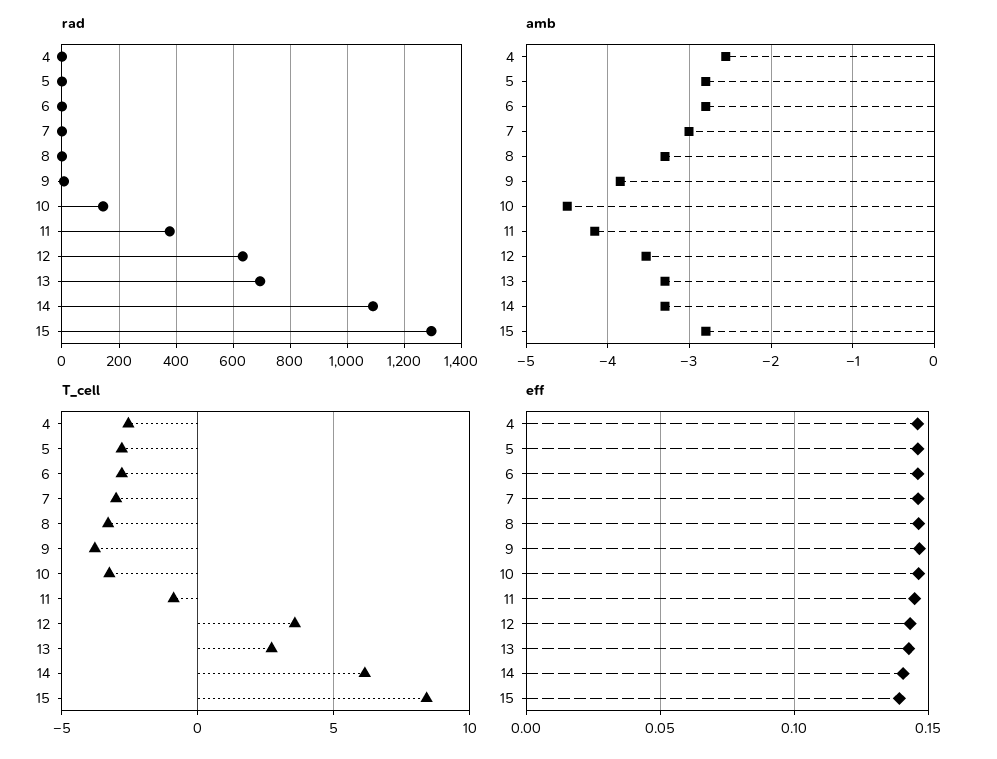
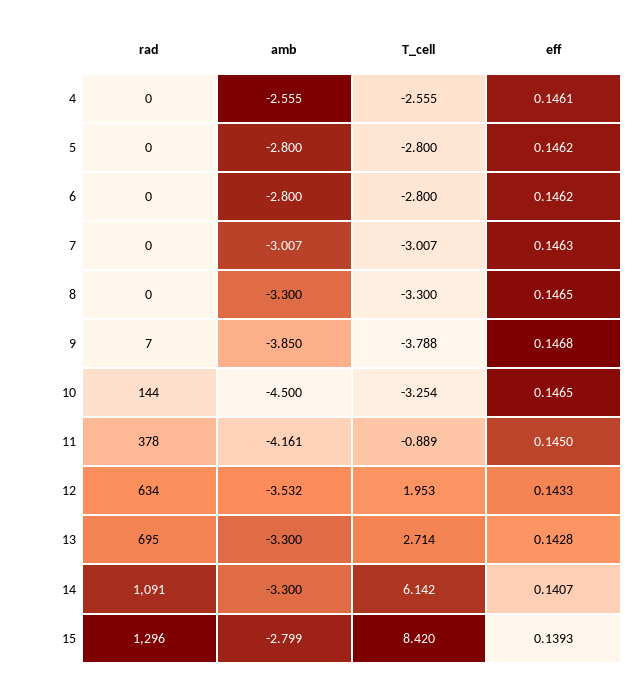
  {
    "rad": {
      "4": 0,
      "5": 0,
      "6": 0,
      "7": 0,
      "8": 0,
      "9": 7,
      "10": 144,
      "11": 378,
      "12": 634,
      "13": 695,
      "14": 1091,
      "15": 1296
    },
    "amb": {
      "4": -2.555,
      "5": -2.8,
      "6": -2.8,
      "7": -3.007,
      "8": -3.3,
      "9": -3.85,
      "10": -4.5,
      "11": -4.161,
      "12": -3.532,
      "13": -3.3,
      "14": -3.3,
      "15": -2.799
    },
    "T_cell": {
      "4": -2.555,
      "5": -2.8,
      "6": -2.8,
      "7": -3.007,
      "8": -3.3,
      "9": -3.788,
      "10": -3.254,
      "11": -0.889,
-     "12": 3.5,
+     "12": 1.953,
      "13": 2.714,
      "14": 6.142,
      "15": 8.42
    },
    "eff": {
      "4": 0.1461,
      "5": 0.1462,
      "6": 0.1462,
      "7": 0.1463,
      "8": 0.1465,
      "9": 0.1468,
      "10": 0.1465,
      "11": 0.145,
      "12": 0.1433,
      "13": 0.1428,
      "14": 0.1407,
      "15": 0.1393
    }
  }

